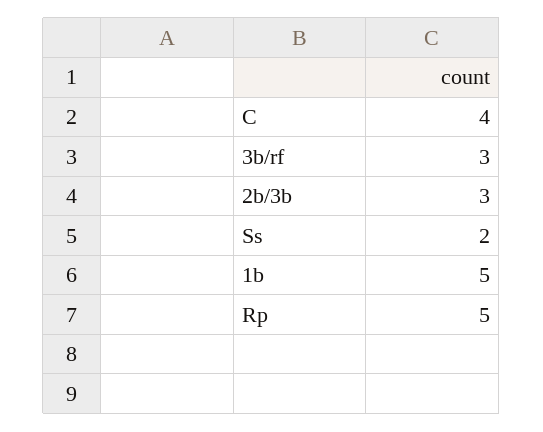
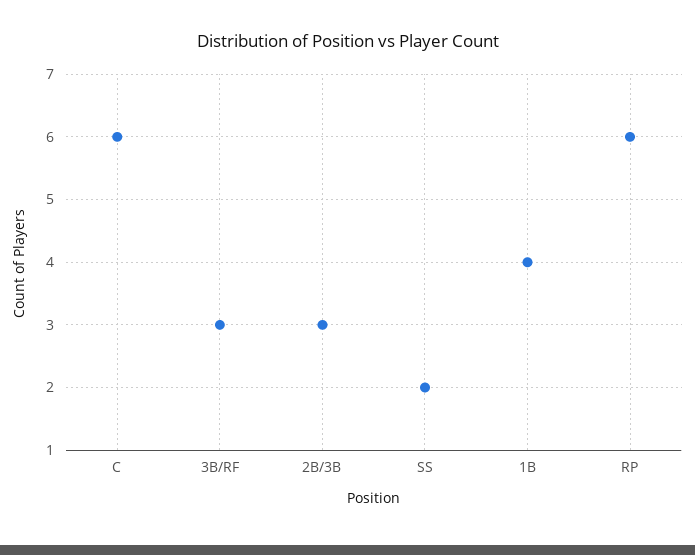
  {
-   "C": 4,
+   "C": 6,
    "3b/rf": 3,
    "2b/3b": 3,
    "Ss": 2,
-   "1b": 5,
+   "1b": 4,
-   "Rp": 5
+   "Rp": 6
  }

